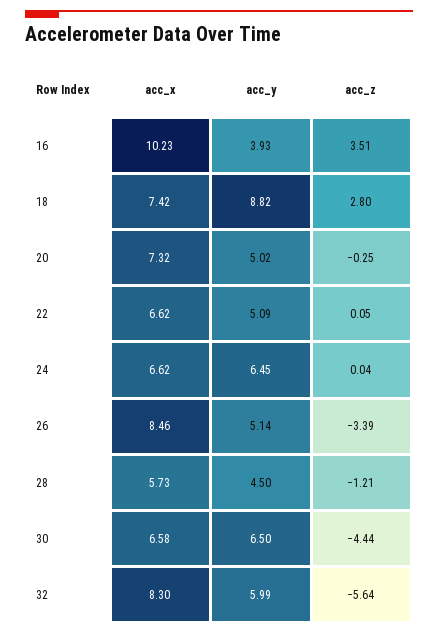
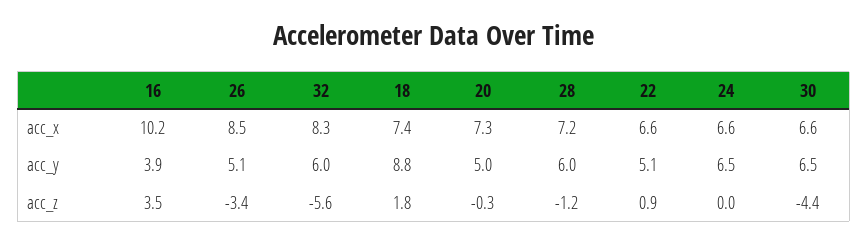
  {
    "acc_x": {
      "16": 10.23,
      "18": 7.42,
      "20": 7.32,
      "22": 6.62,
      "24": 6.62,
      "26": 8.46,
-     "28": 5.73,
+     "28": 7.2,
      "30": 6.58,
      "32": 8.3
    },
    "acc_y": {
      "16": 3.93,
      "18": 8.82,
      "20": 5.02,
      "22": 5.09,
      "24": 6.45,
      "26": 5.14,
-     "28": 4.5,
+     "28": 6,
      "30": 6.5,
      "32": 5.99
    },
    "acc_z": {
      "16": 3.51,
-     "18": 2.8,
+     "18": 1.8,
      "20": -0.25,
-     "22": 0.05,
+     "22": 0.9,
      "24": 0.04,
      "26": -3.39,
      "28": -1.21,
      "30": -4.44,
      "32": -5.64
    }
  }

